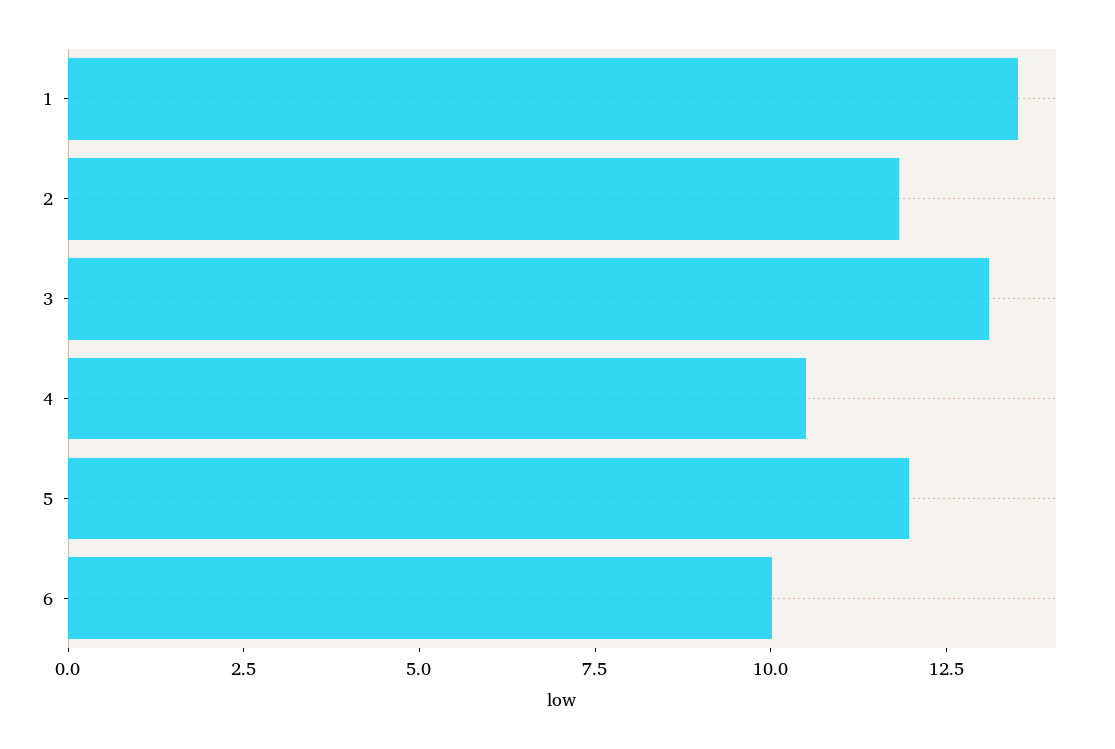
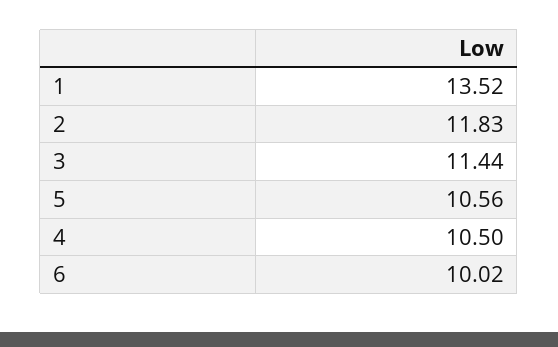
  {
    "1": 13.52,
    "2": 11.83,
-   "3": 13,
+   "3": 11.44,
    "4": 10.5,
-   "5": 12,
+   "5": 10.56,
    "6": 10.02
  }

